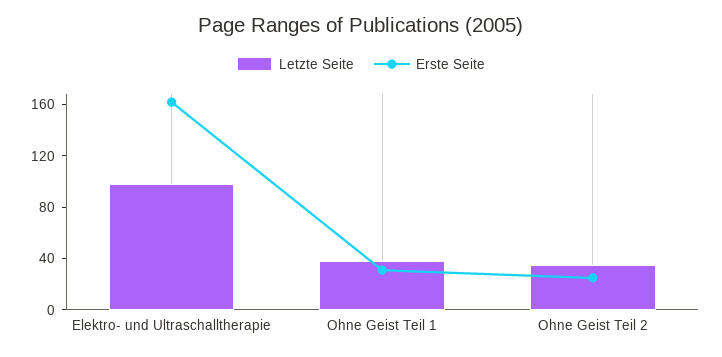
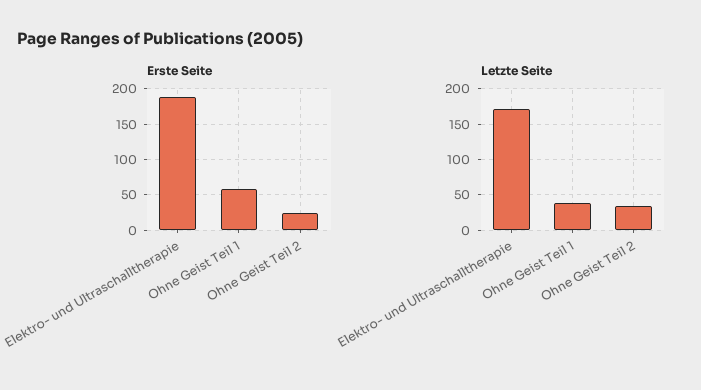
  {
    "Letzte Seite": {
-     "Elektro- und Ultraschalltherapie": 100,
+     "Elektro- und Ultraschalltherapie": 170,
      "Ohne Geist Teil 1": 40,
      "Ohne Geist Teil 2": 40
    },
    "Erste Seite": {
-     "Elektro- und Ultraschalltherapie": 160,
+     "Elektro- und Ultraschalltherapie": 190,
-     "Ohne Geist Teil 1": 30,
+     "Ohne Geist Teil 1": 60,
      "Ohne Geist Teil 2": 30
    }
  }

